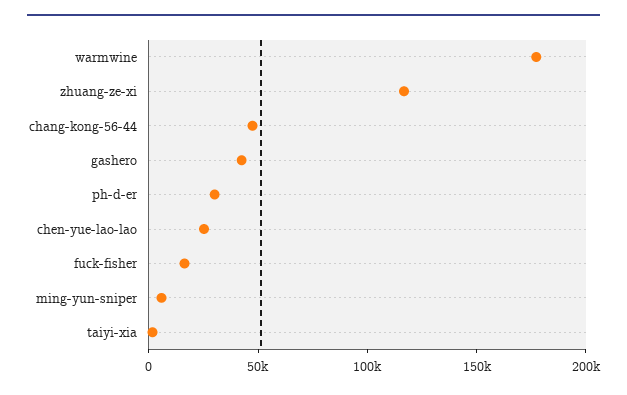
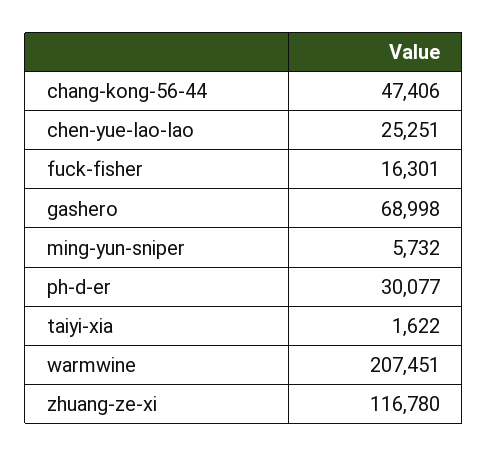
  {
-   "warmwine": 180000,
+   "warmwine": 207451,
    "zhuang-ze-xi": 116780,
    "chang-kong-56-44": 47406,
-   "gashero": 40000,
+   "gashero": 68998,
    "ph-d-er": 30077,
    "chen-yue-lao-lao": 25251,
    "fuck-fisher": 16301,
    "ming-yun-sniper": 5732,
    "taiyi-xia": 1622
  }

